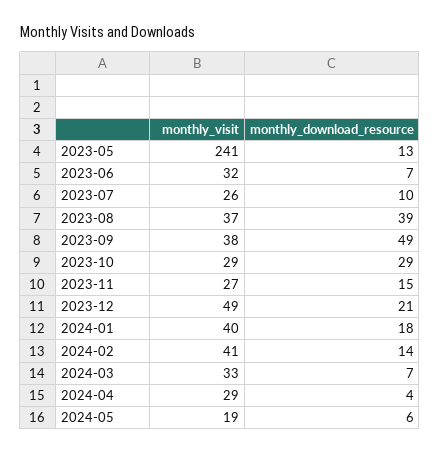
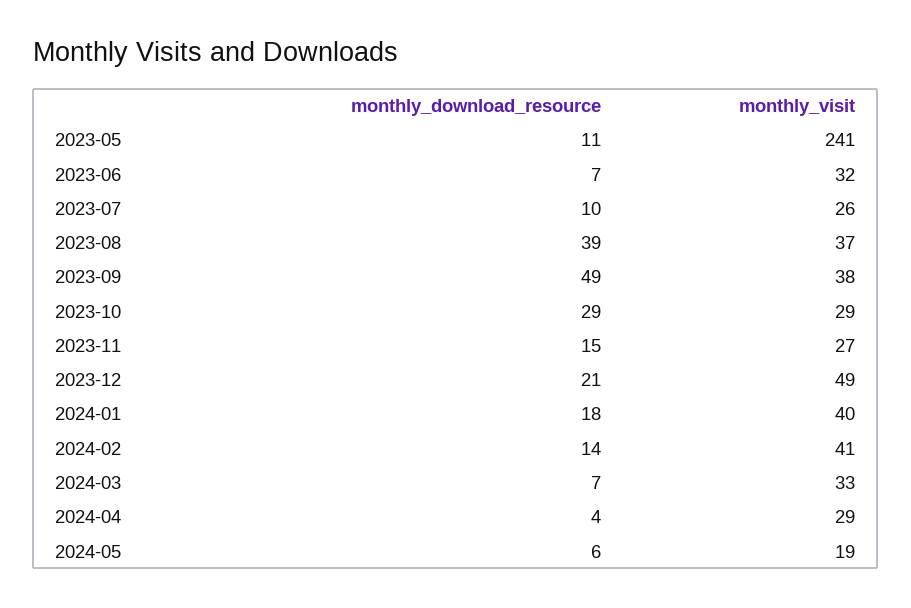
  {
    "monthly_visit": {
      "2023-05": 241,
      "2023-06": 32,
      "2023-07": 26,
      "2023-08": 37,
      "2023-09": 38,
      "2023-10": 29,
      "2023-11": 27,
      "2023-12": 49,
      "2024-01": 40,
      "2024-02": 41,
      "2024-03": 33,
      "2024-04": 29,
      "2024-05": 19
    },
    "monthly_download_resource": {
-     "2023-05": 13,
+     "2023-05": 11,
      "2023-06": 7,
      "2023-07": 10,
      "2023-08": 39,
      "2023-09": 49,
      "2023-10": 29,
      "2023-11": 15,
      "2023-12": 21,
      "2024-01": 18,
      "2024-02": 14,
      "2024-03": 7,
      "2024-04": 4,
      "2024-05": 6
    }
  }

